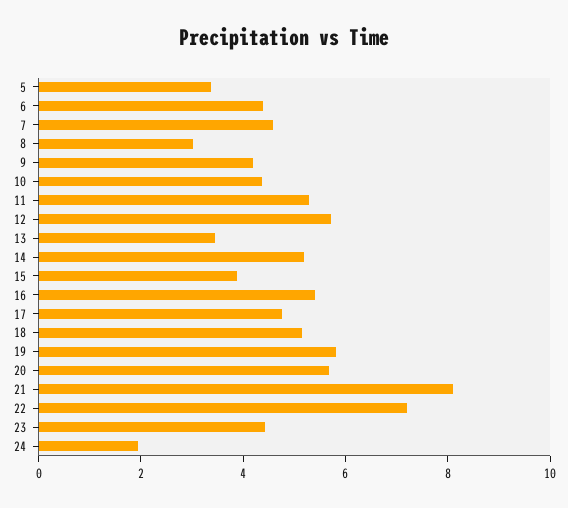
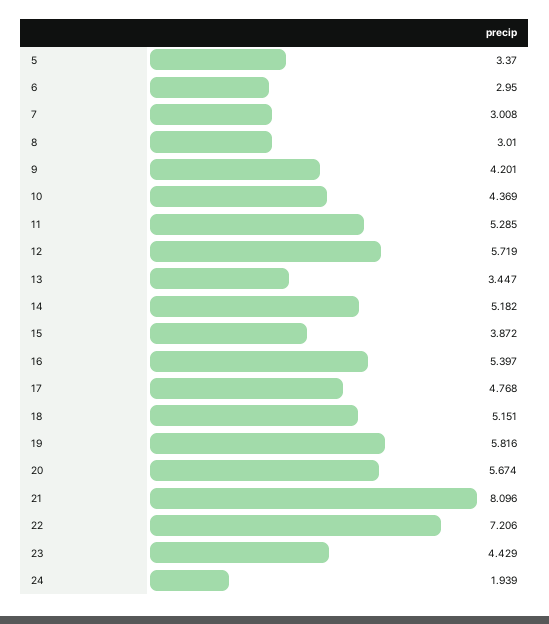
  {
    "5": 3.37,
-   "6": 4.5,
+   "6": 2.95,
-   "7": 4.5,
+   "7": 3.008,
    "8": 3.01,
    "9": 4.201,
    "10": 4.369,
    "11": 5.285,
    "12": 5.719,
    "13": 3.447,
    "14": 5.182,
    "15": 3.872,
    "16": 5.397,
    "17": 4.768,
    "18": 5.151,
    "19": 5.816,
    "20": 5.674,
    "21": 8.096,
    "22": 7.206,
    "23": 4.429,
    "24": 1.939
  }

